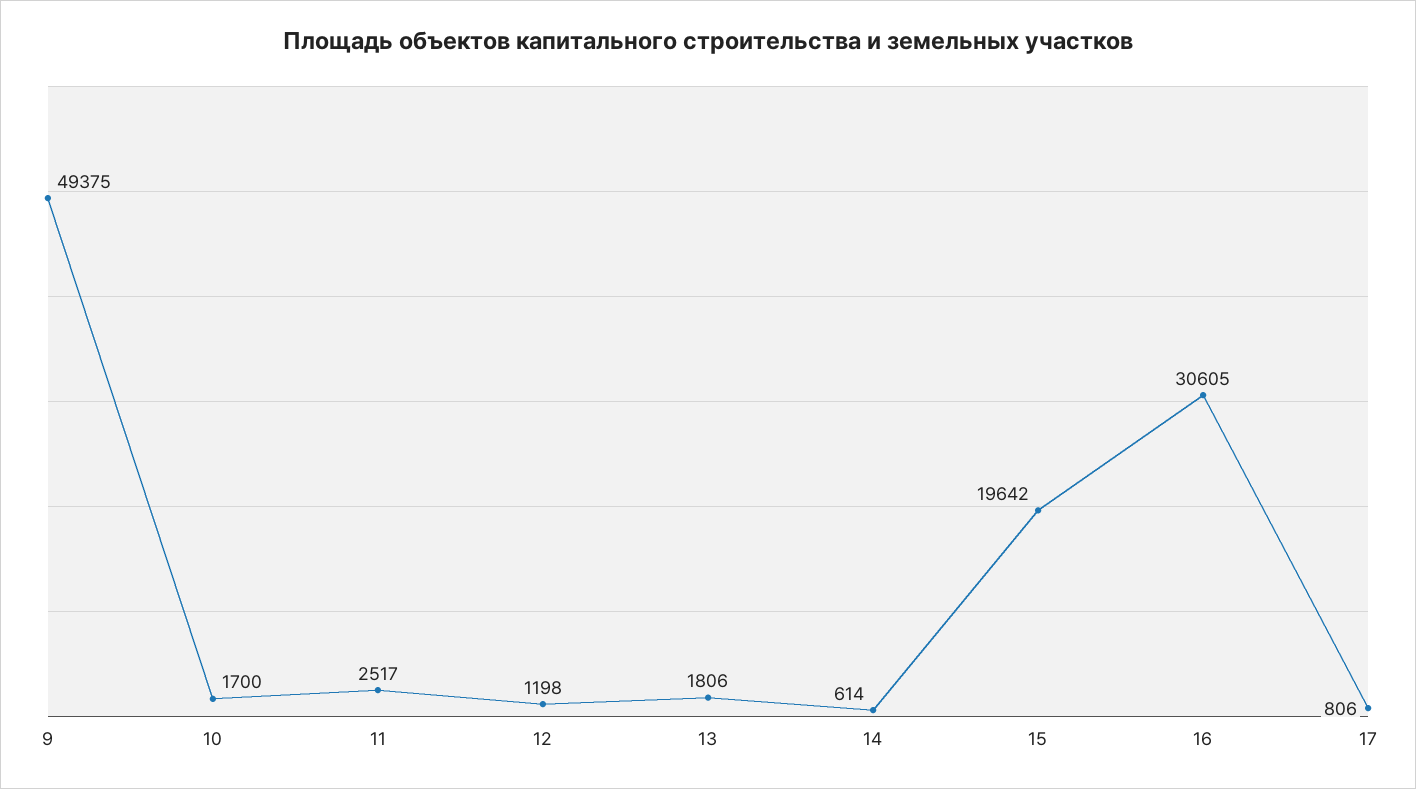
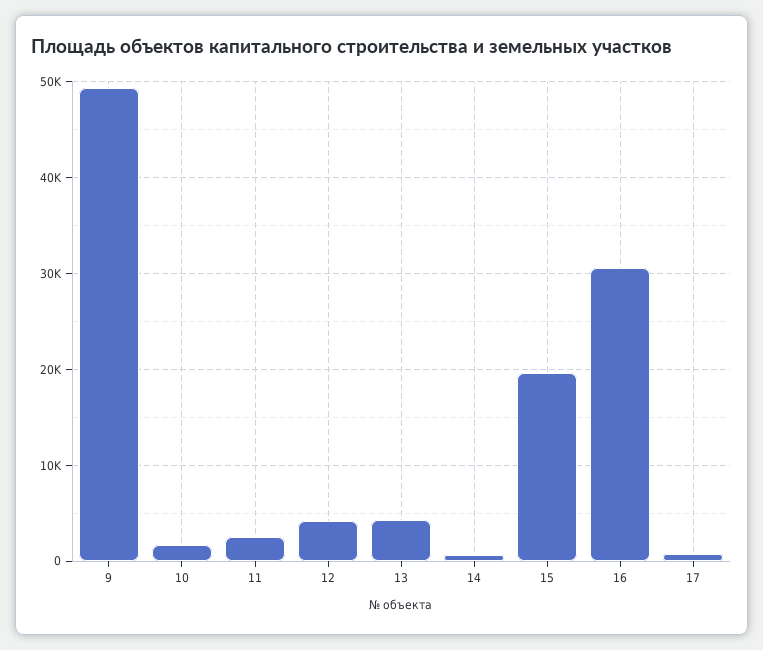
  {
    "9": 49375,
    "10": 1700,
    "11": 2517,
-   "12": 1198,
+   "12": 4000,
-   "13": 1806,
+   "13": 4000,
    "14": 614,
    "15": 19642,
    "16": 30605,
    "17": 806
  }

